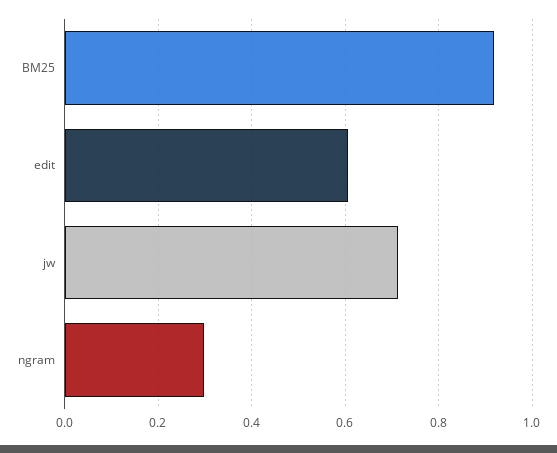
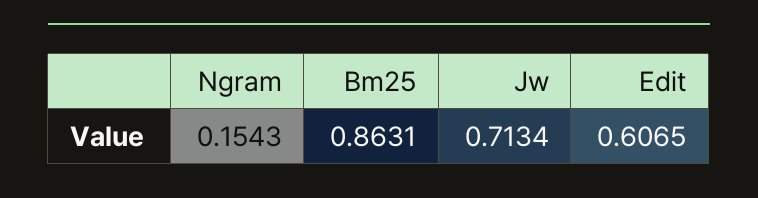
  {
-   "BM25": 0.92,
+   "BM25": 0.8631,
    "edit": 0.6065,
    "jw": 0.7134,
-   "ngram": 0.3
+   "ngram": 0.1543
  }

